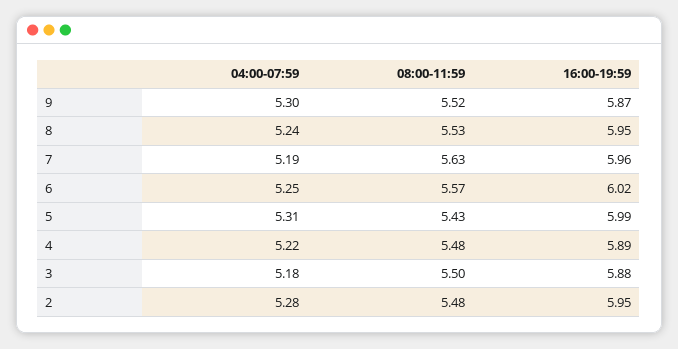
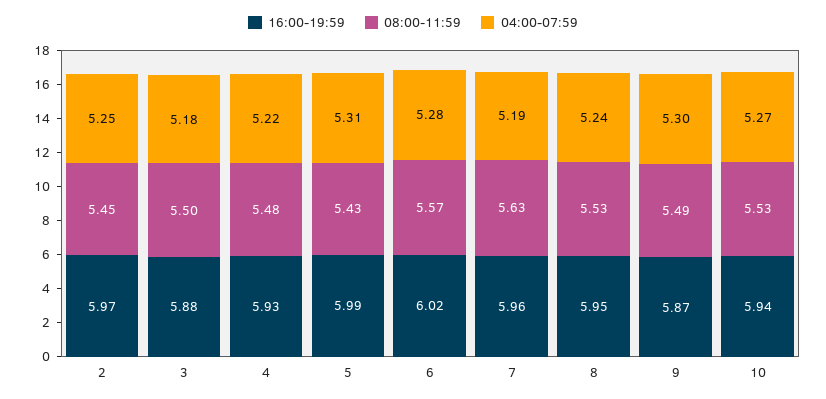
  {
    "04:00-07:59": {
      "9": 5.3,
      "8": 5.24,
      "7": 5.19,
-     "6": 5.25,
+     "6": 5.28,
      "5": 5.31,
      "4": 5.22,
      "3": 5.18,
-     "2": 5.28
+     "2": 5.25,
+     "10": 5.27
    },
    "08:00-11:59": {
-     "9": 5.52,
+     "9": 5.49,
      "8": 5.53,
      "7": 5.63,
      "6": 5.57,
      "5": 5.43,
      "4": 5.48,
      "3": 5.5,
-     "2": 5.48
+     "2": 5.45,
+     "10": 5.53
    },
    "16:00-19:59": {
      "9": 5.87,
      "8": 5.95,
      "7": 5.96,
      "6": 6.02,
      "5": 5.99,
-     "4": 5.89,
+     "4": 5.93,
      "3": 5.88,
-     "2": 5.95
+     "2": 5.97,
+     "10": 5.94
    }
  }

